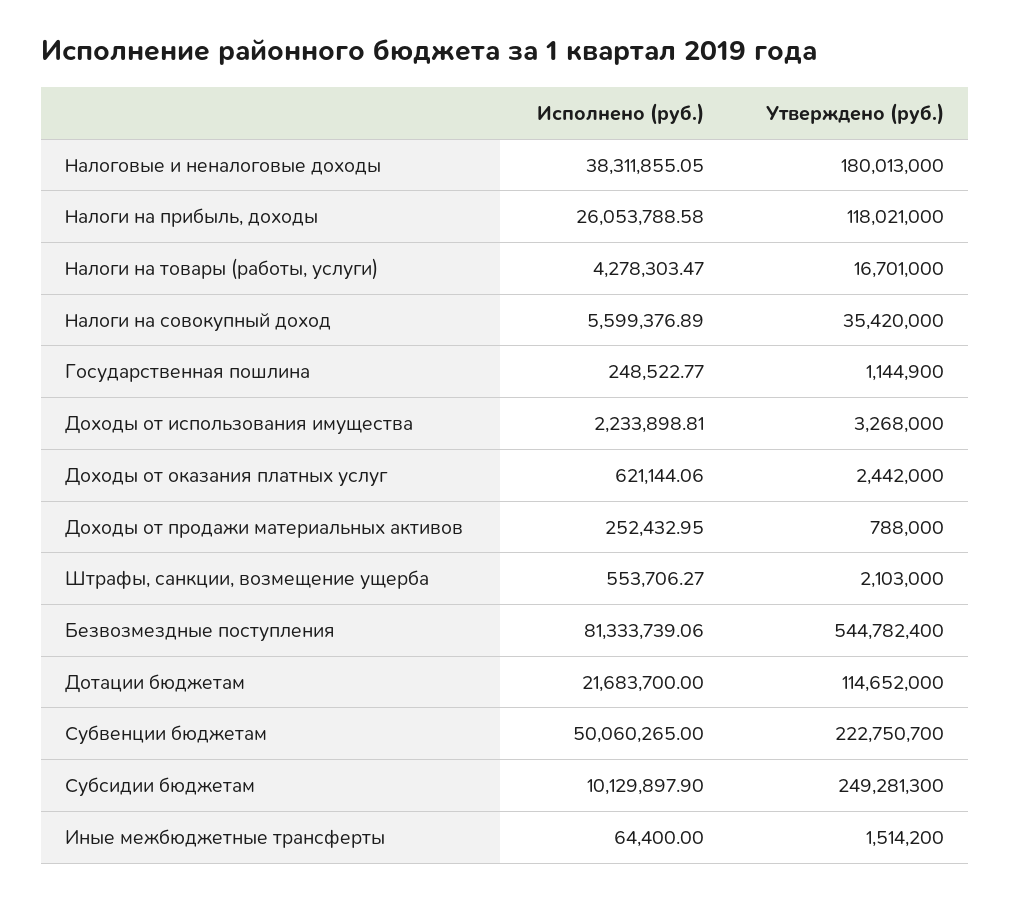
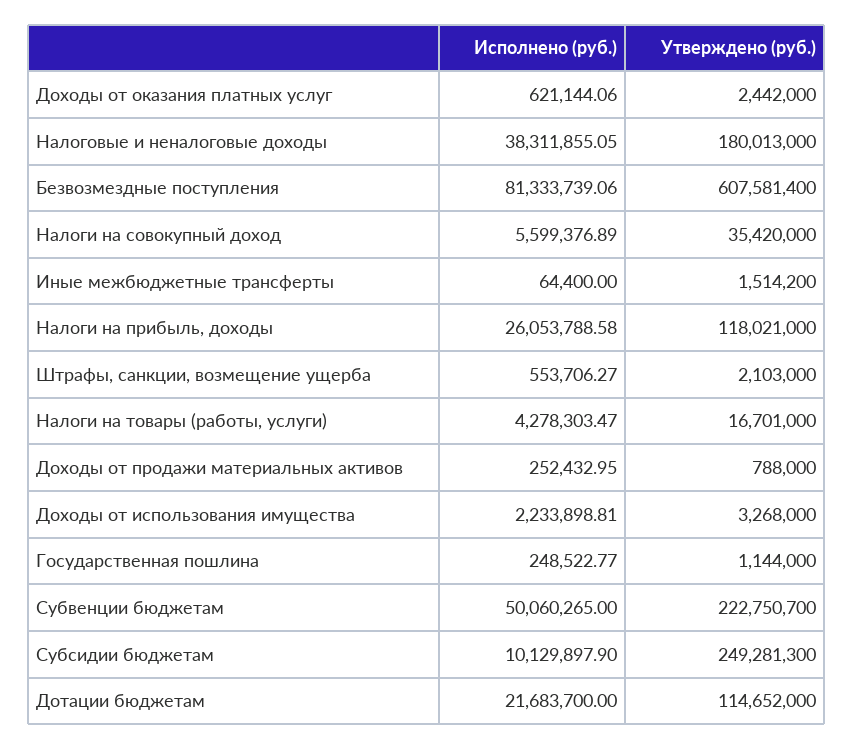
  {
    "Исполнено (руб.)": {
      "Налоговые и неналоговые доходы": 38311855.05,
      "Налоги на прибыль, доходы": 26053788.58,
      "Налоги на товары (работы, услуги)": 4278303.47,
      "Налоги на совокупный доход": 5599376.89,
      "Государственная пошлина": 248522.77,
      "Доходы от использования имущества": 2233898.81,
      "Доходы от оказания платных услуг": 621144.06,
      "Доходы от продажи материальных активов": 252432.95,
      "Штрафы, санкции, возмещение ущерба": 553706.27,
      "Безвозмездные поступления": 81333739.06,
      "Дотации бюджетам": 21683700,
      "Субвенции бюджетам": 50060265,
      "Субсидии бюджетам": 10129897.9,
      "Иные межбюджетные трансферты": 64400
    },
    "Утверждено (руб.)": {
      "Налоговые и неналоговые доходы": 180013000,
      "Налоги на прибыль, доходы": 118021000,
      "Налоги на товары (работы, услуги)": 16701000,
      "Налоги на совокупный доход": 35420000,
-     "Государственная пошлина": 1144900,
+     "Государственная пошлина": 1144000,
      "Доходы от использования имущества": 3268000,
      "Доходы от оказания платных услуг": 2442000,
      "Доходы от продажи материальных активов": 788000,
      "Штрафы, санкции, возмещение ущерба": 2103000,
-     "Безвозмездные поступления": 544782400,
+     "Безвозмездные поступления": 607581400,
      "Дотации бюджетам": 114652000,
      "Субвенции бюджетам": 222750700,
      "Субсидии бюджетам": 249281300,
      "Иные межбюджетные трансферты": 1514200
    }
  }

